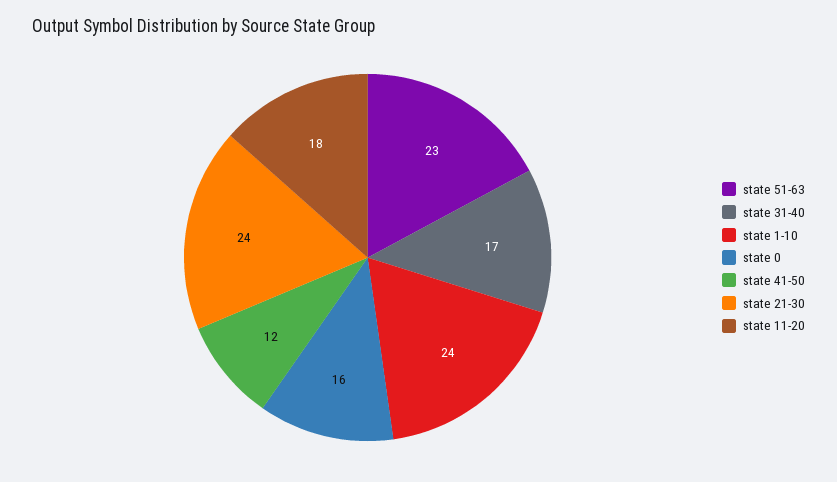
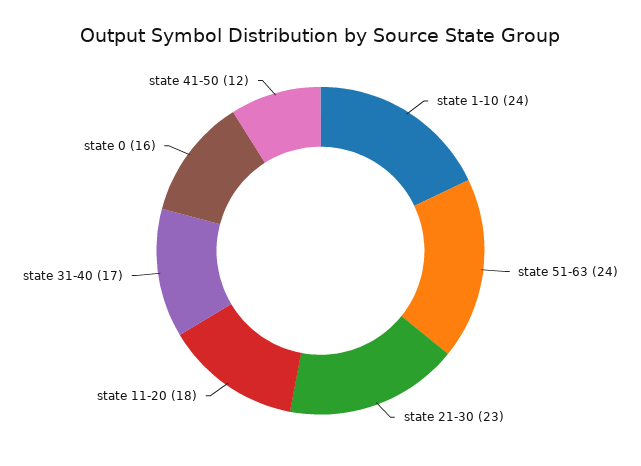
  {
-   "state 51-63": 23,
+   "state 51-63": 24,
    "state 31-40": 17,
    "state 1-10": 24,
    "state 0": 16,
    "state 41-50": 12,
-   "state 21-30": 24,
+   "state 21-30": 23,
    "state 11-20": 18
  }

